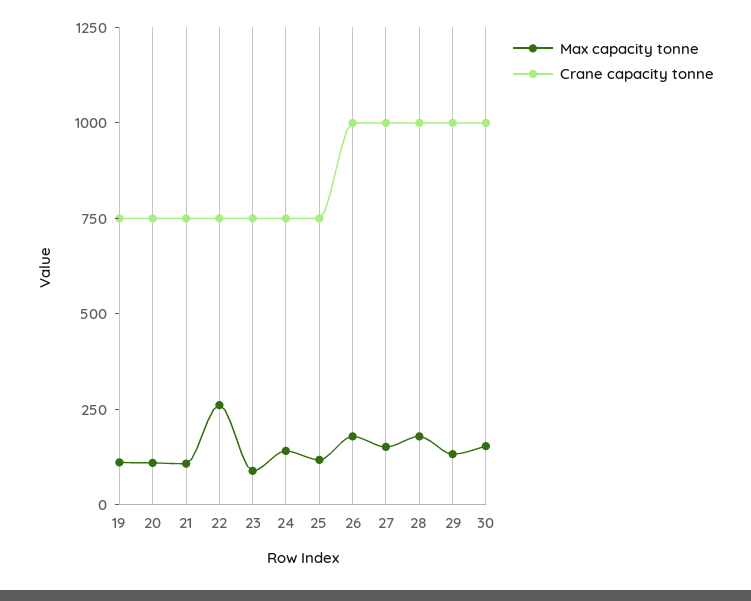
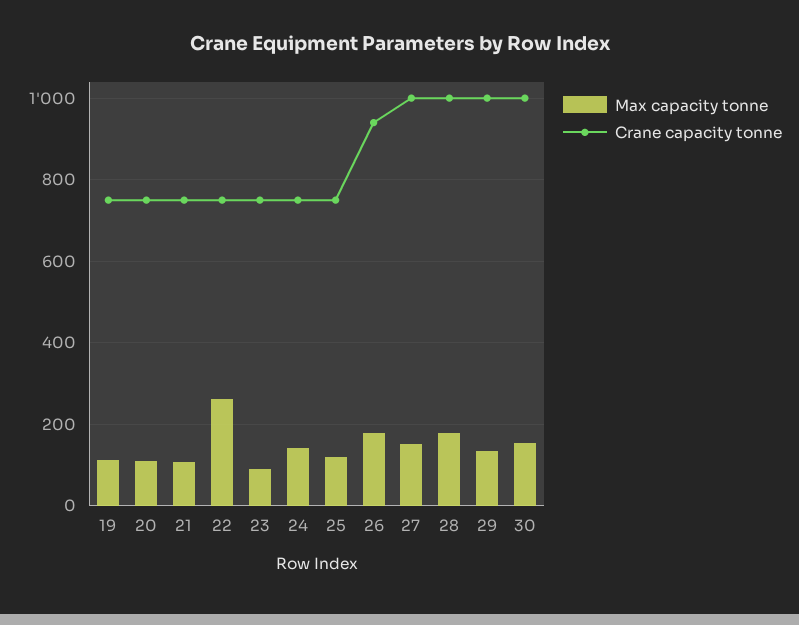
  {
    "Max capacity tonne": {
      "19": 120,
      "20": 120,
      "21": 100,
      "22": 260,
      "23": 80,
      "24": 140,
      "25": 120,
      "26": 180,
      "27": 160,
      "28": 180,
      "29": 140,
      "30": 160
    },
    "Crane capacity tonne": {
      "19": 760,
      "20": 760,
      "21": 760,
      "22": 760,
      "23": 760,
      "24": 760,
      "25": 760,
-     "26": 1000,
+     "26": 940,
      "27": 1000,
      "28": 1000,
      "29": 1000,
      "30": 1000
    }
  }

